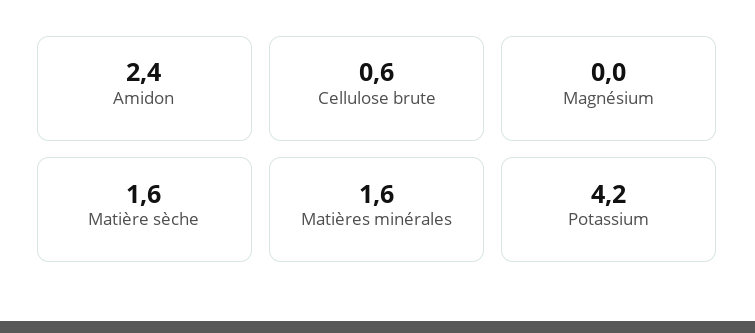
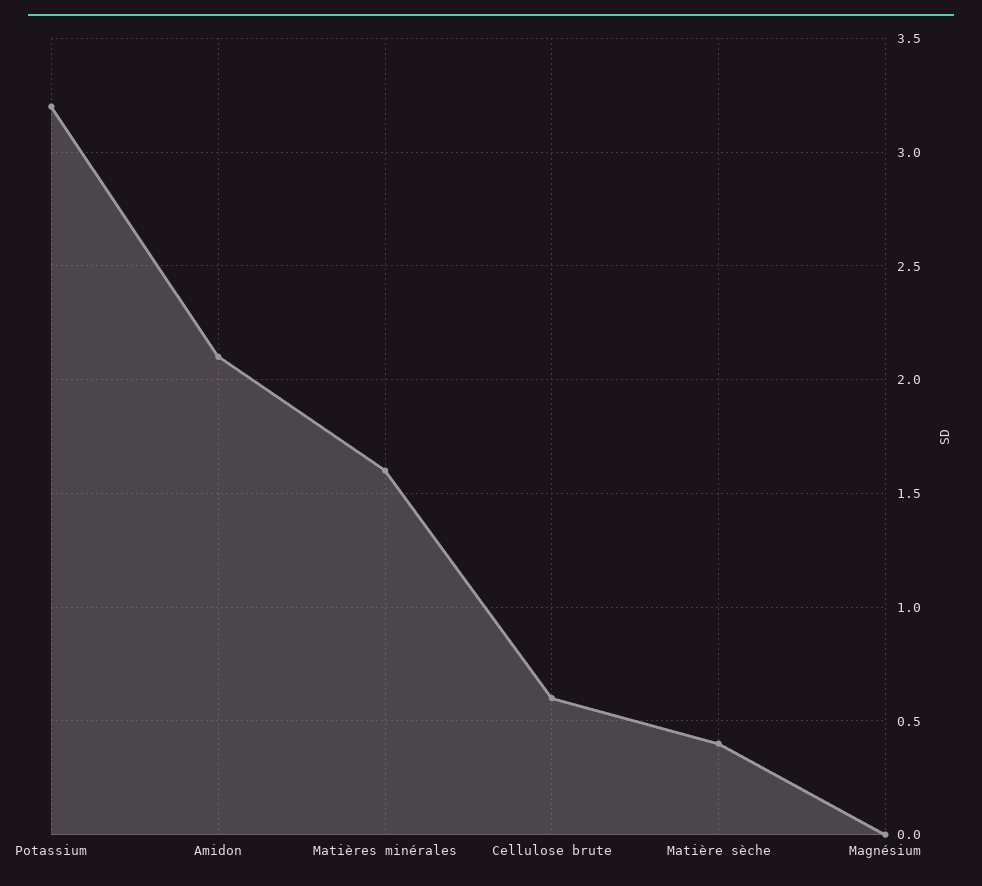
  {
-   "Amidon": 2.4,
+   "Amidon": 2.1,
    "Cellulose brute": 0.6,
    "Magnésium": 0,
-   "Matière sèche": 1.6,
+   "Matière sèche": 0.4,
    "Matières minérales": 1.6,
-   "Potassium": 4.2
+   "Potassium": 3.2
  }

